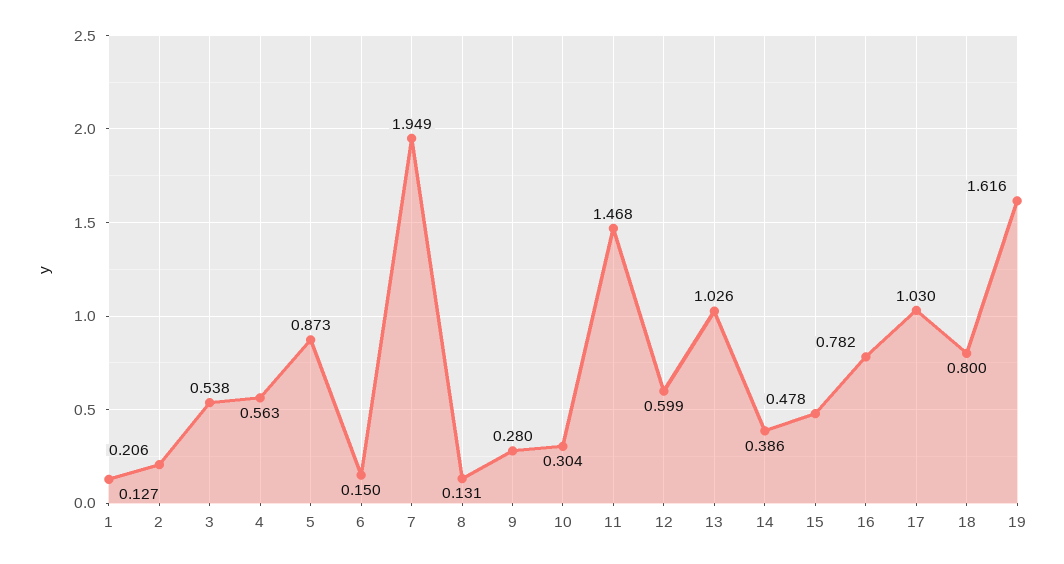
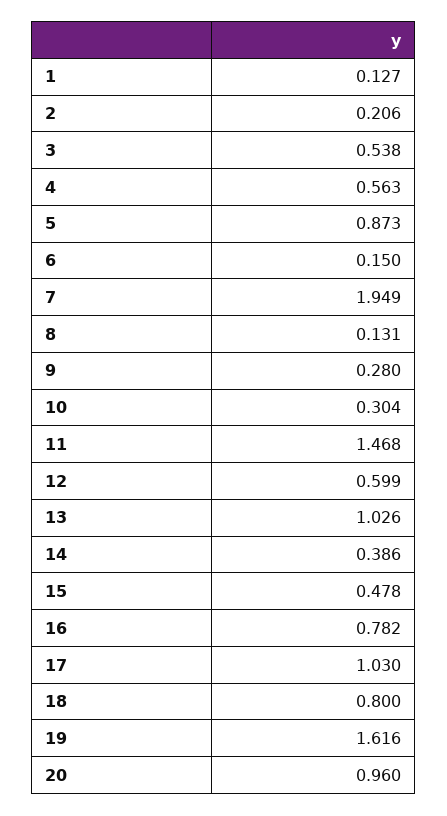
  {
    "1": 0.127,
    "2": 0.206,
    "3": 0.538,
    "4": 0.563,
    "5": 0.873,
    "6": 0.15,
    "7": 1.949,
    "8": 0.131,
    "9": 0.28,
    "10": 0.304,
    "11": 1.468,
    "12": 0.599,
    "13": 1.026,
    "14": 0.386,
    "15": 0.478,
    "16": 0.782,
    "17": 1.03,
    "18": 0.8,
-   "19": 1.616
+   "19": 1.616,
+   "20": 0.96
  }

